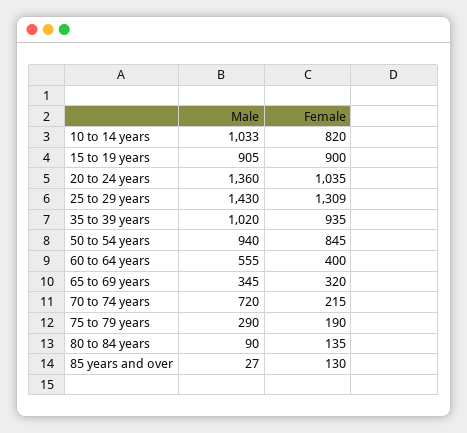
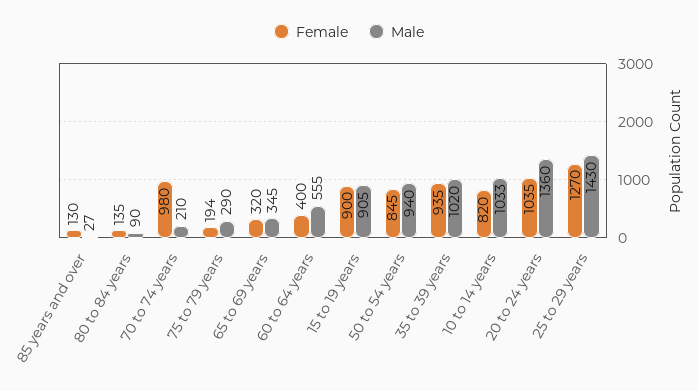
  {
    "Male": {
      "10 to 14 years": 1033,
      "15 to 19 years": 905,
      "20 to 24 years": 1360,
      "25 to 29 years": 1430,
      "35 to 39 years": 1020,
      "50 to 54 years": 940,
      "60 to 64 years": 555,
      "65 to 69 years": 345,
-     "70 to 74 years": 720,
+     "70 to 74 years": 210,
      "75 to 79 years": 290,
      "80 to 84 years": 90,
      "85 years and over": 27
    },
    "Female": {
      "10 to 14 years": 820,
      "15 to 19 years": 900,
      "20 to 24 years": 1035,
-     "25 to 29 years": 1309,
+     "25 to 29 years": 1270,
      "35 to 39 years": 935,
      "50 to 54 years": 845,
      "60 to 64 years": 400,
      "65 to 69 years": 320,
-     "70 to 74 years": 215,
+     "70 to 74 years": 980,
-     "75 to 79 years": 190,
+     "75 to 79 years": 194,
      "80 to 84 years": 135,
      "85 years and over": 130
    }
  }

